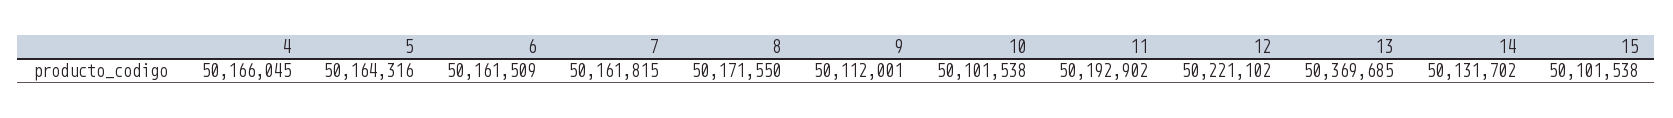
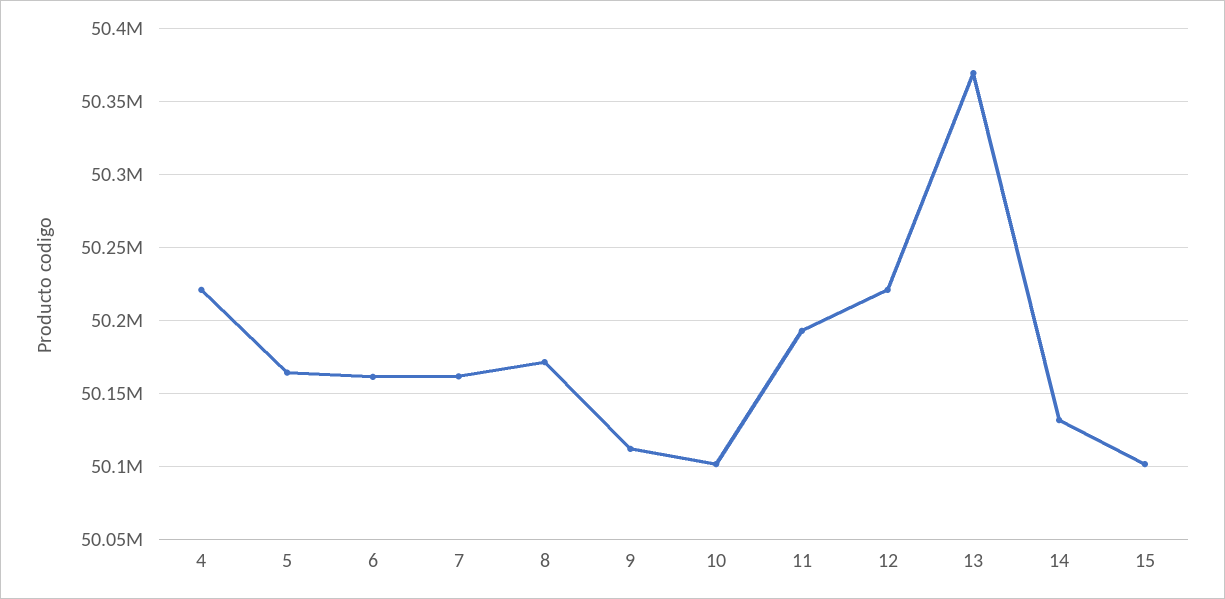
  {
-   "4": 50166045,
+   "4": 50220000,
    "5": 50164316,
    "6": 50161509,
    "7": 50161815,
    "8": 50171550,
    "9": 50112001,
    "10": 50101538,
    "11": 50192902,
    "12": 50221102,
    "13": 50369685,
    "14": 50131702,
    "15": 50101538
  }

